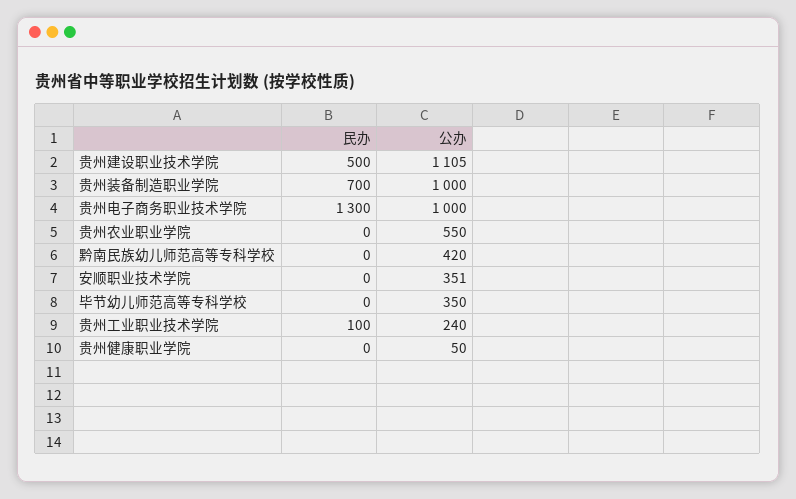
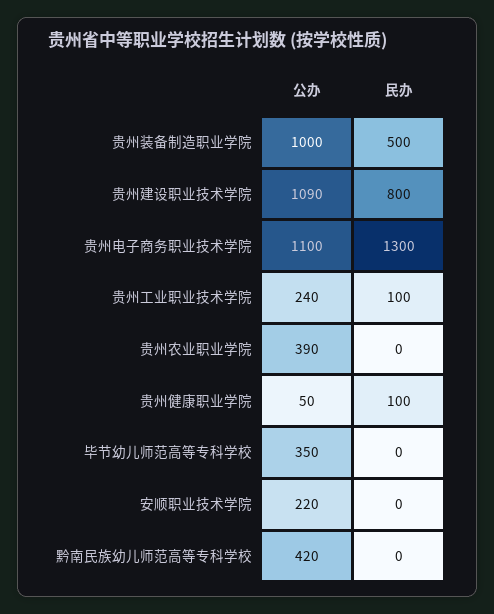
  {
    "民办": {
-     "贵州建设职业技术学院": 500,
+     "贵州建设职业技术学院": 800,
-     "贵州装备制造职业学院": 700,
+     "贵州装备制造职业学院": 500,
      "贵州电子商务职业技术学院": 1300,
      "贵州农业职业学院": 0,
      "黔南民族幼儿师范高等专科学校": 0,
      "安顺职业技术学院": 0,
      "毕节幼儿师范高等专科学校": 0,
      "贵州工业职业技术学院": 100,
-     "贵州健康职业学院": 0
+     "贵州健康职业学院": 100
    },
    "公办": {
-     "贵州建设职业技术学院": 1105,
+     "贵州建设职业技术学院": 1090,
      "贵州装备制造职业学院": 1000,
-     "贵州电子商务职业技术学院": 1000,
+     "贵州电子商务职业技术学院": 1100,
-     "贵州农业职业学院": 550,
+     "贵州农业职业学院": 390,
      "黔南民族幼儿师范高等专科学校": 420,
-     "安顺职业技术学院": 351,
+     "安顺职业技术学院": 220,
      "毕节幼儿师范高等专科学校": 350,
      "贵州工业职业技术学院": 240,
      "贵州健康职业学院": 50
    }
  }

